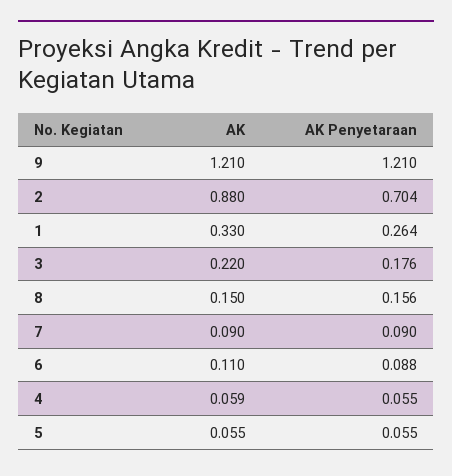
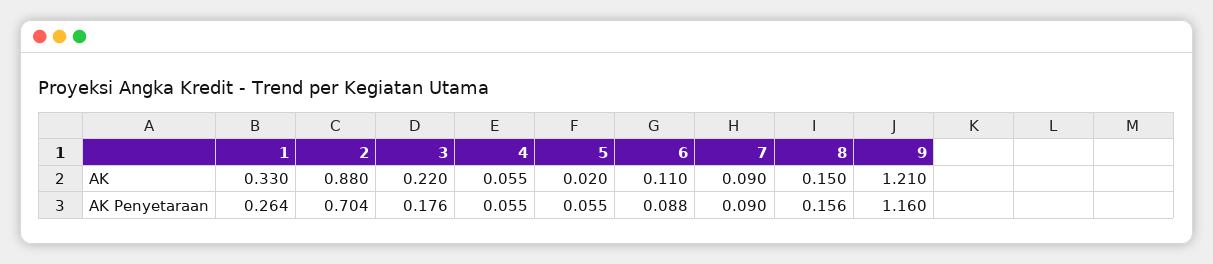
  {
    "AK": {
      "9": 1.21,
      "2": 0.88,
      "1": 0.33,
      "3": 0.22,
      "8": 0.15,
      "7": 0.09,
      "6": 0.11,
-     "4": 0.059,
+     "4": 0.055,
-     "5": 0.055
+     "5": 0.02
    },
    "AK Penyetaraan": {
-     "9": 1.21,
+     "9": 1.16,
      "2": 0.704,
      "1": 0.264,
      "3": 0.176,
      "8": 0.156,
      "7": 0.09,
      "6": 0.088,
      "4": 0.055,
      "5": 0.055
    }
  }

